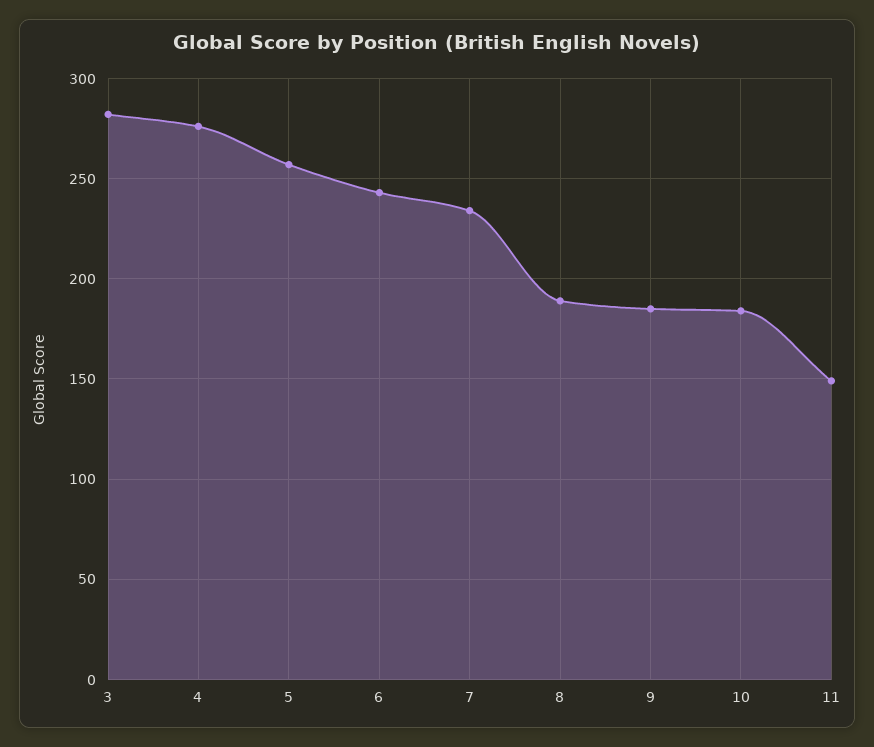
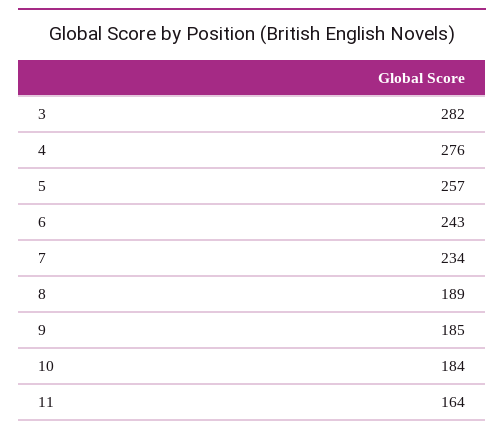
  {
    "3": 282,
    "4": 276,
    "5": 257,
    "6": 243,
    "7": 234,
    "8": 189,
    "9": 185,
    "10": 184,
-   "11": 150
+   "11": 164
  }

